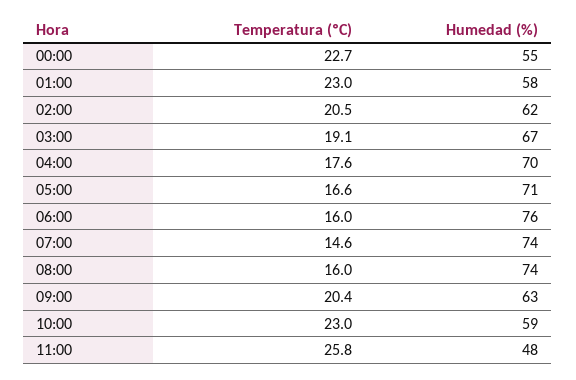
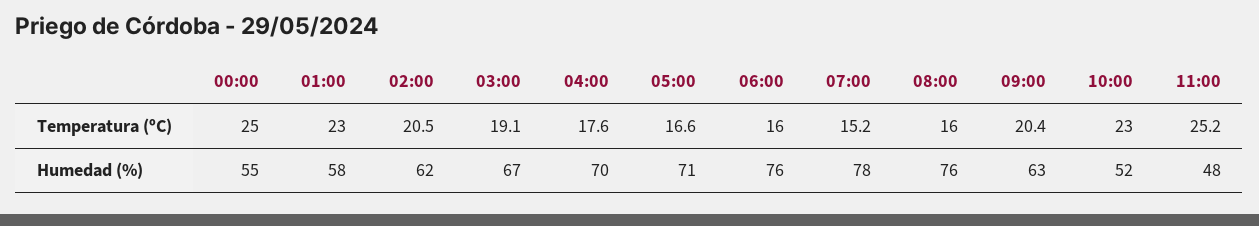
  {
    "Temperatura (ºC)": {
-     "00:00": 22.7,
+     "00:00": 25,
      "01:00": 23,
      "02:00": 20.5,
      "03:00": 19.1,
      "04:00": 17.6,
      "05:00": 16.6,
      "06:00": 16,
-     "07:00": 14.6,
+     "07:00": 15.2,
      "08:00": 16,
      "09:00": 20.4,
      "10:00": 23,
-     "11:00": 25.8
+     "11:00": 25.2
    },
    "Humedad (%)": {
      "00:00": 55,
      "01:00": 58,
      "02:00": 62,
      "03:00": 67,
      "04:00": 70,
      "05:00": 71,
      "06:00": 76,
-     "07:00": 74,
+     "07:00": 78,
-     "08:00": 74,
+     "08:00": 76,
      "09:00": 63,
-     "10:00": 59,
+     "10:00": 52,
      "11:00": 48
    }
  }

